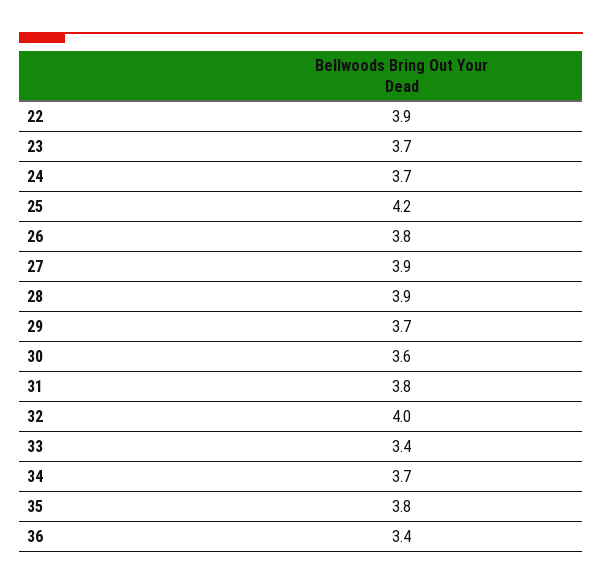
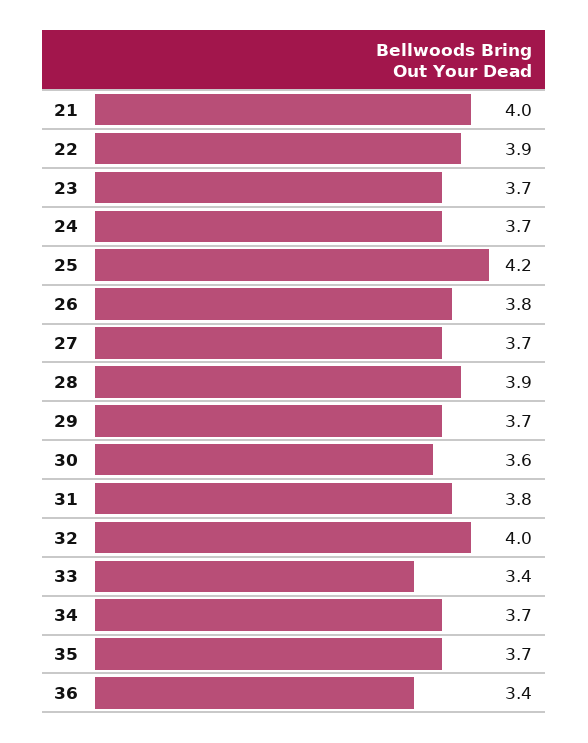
  {
    "22": 3.9,
    "23": 3.7,
    "24": 3.7,
    "25": 4.2,
    "26": 3.8,
-   "27": 3.9,
+   "27": 3.7,
    "28": 3.9,
    "29": 3.7,
    "30": 3.6,
    "31": 3.8,
    "32": 4,
    "33": 3.4,
    "34": 3.7,
-   "35": 3.8,
+   "35": 3.7,
-   "36": 3.4
+   "36": 3.4,
+   "21": 4
  }

